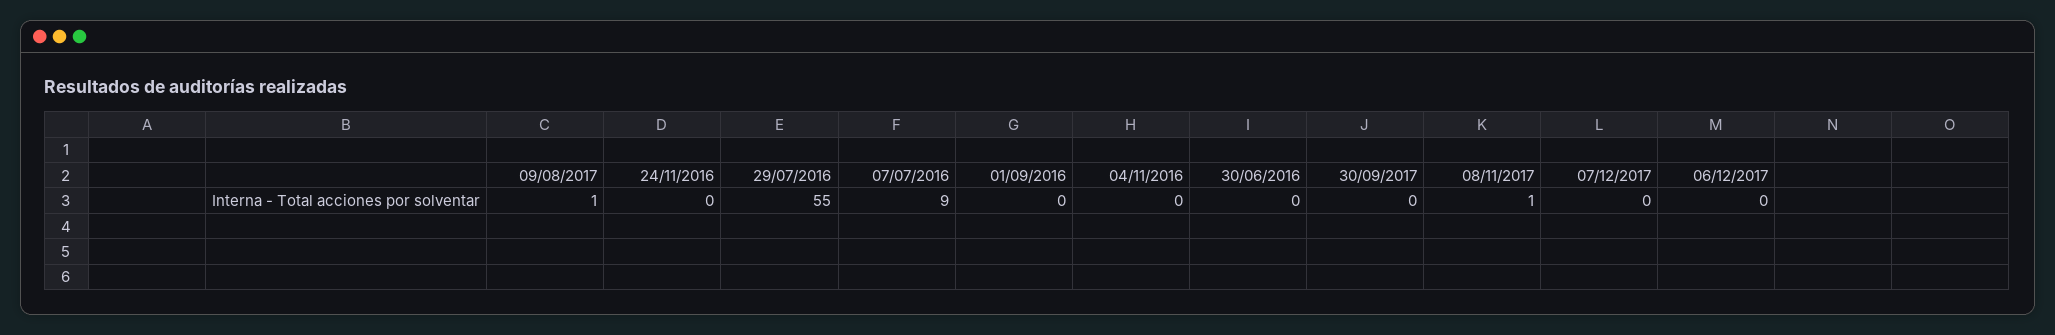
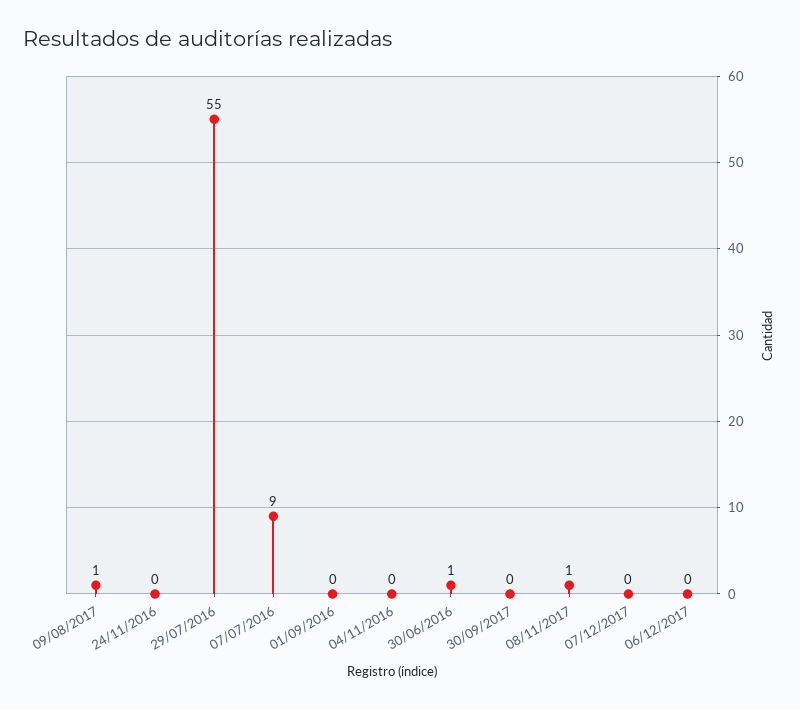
  {
    "09/08/2017": 1,
    "24/11/2016": 0,
    "29/07/2016": 55,
    "07/07/2016": 9,
    "01/09/2016": 0,
    "04/11/2016": 0,
-   "30/06/2016": 0,
+   "30/06/2016": 1,
    "30/09/2017": 0,
    "08/11/2017": 1,
    "07/12/2017": 0,
    "06/12/2017": 0
  }

